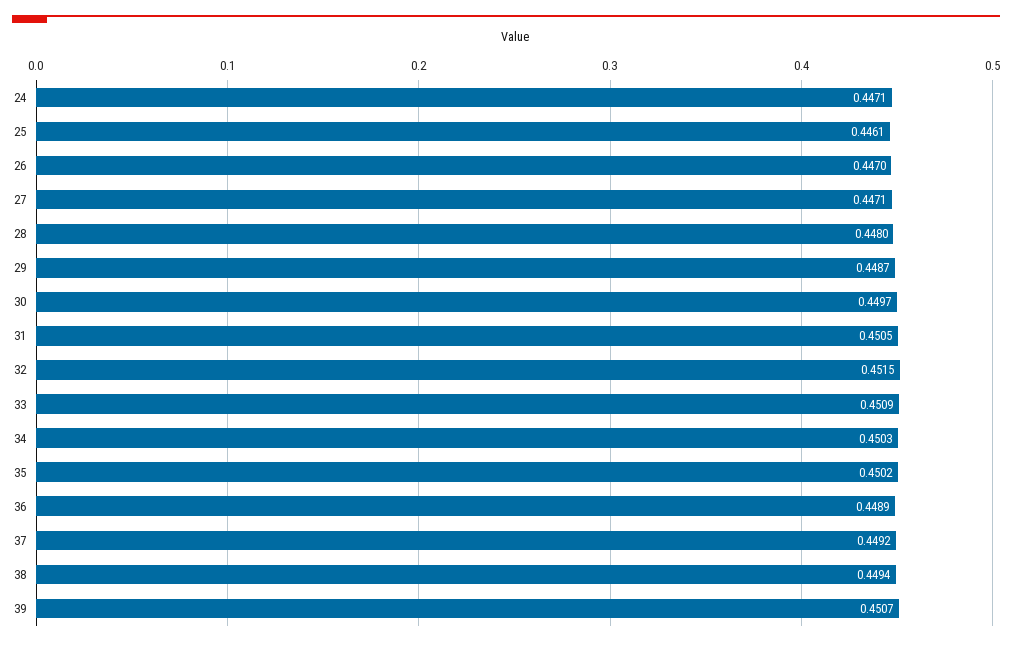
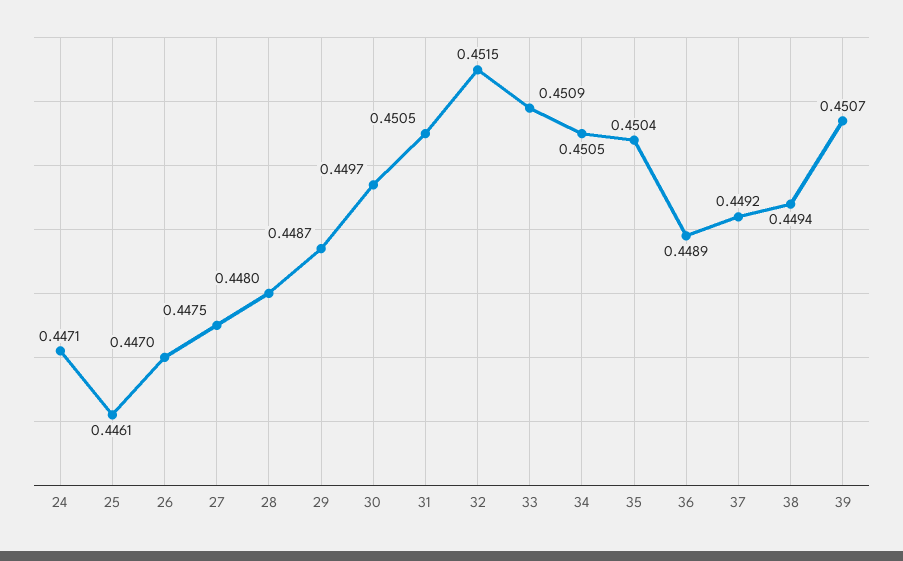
  {
    "24": 0.4471,
    "25": 0.4461,
    "26": 0.447,
-   "27": 0.4471,
+   "27": 0.4475,
    "28": 0.448,
    "29": 0.4487,
    "30": 0.4497,
    "31": 0.4505,
    "32": 0.4515,
    "33": 0.4509,
-   "34": 0.4503,
+   "34": 0.4505,
-   "35": 0.4502,
+   "35": 0.4504,
    "36": 0.4489,
    "37": 0.4492,
    "38": 0.4494,
    "39": 0.4507
  }

